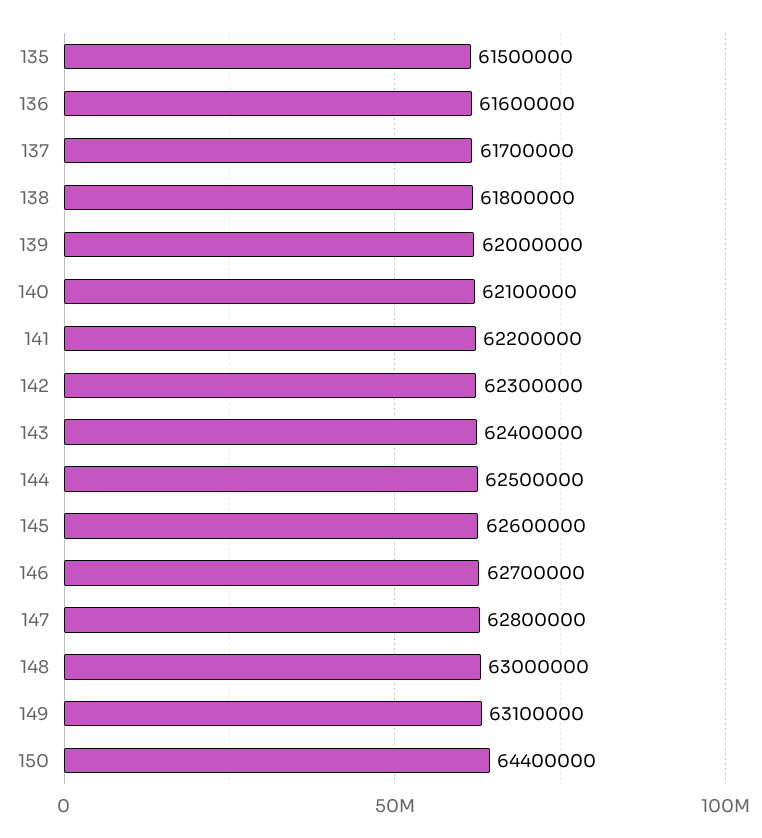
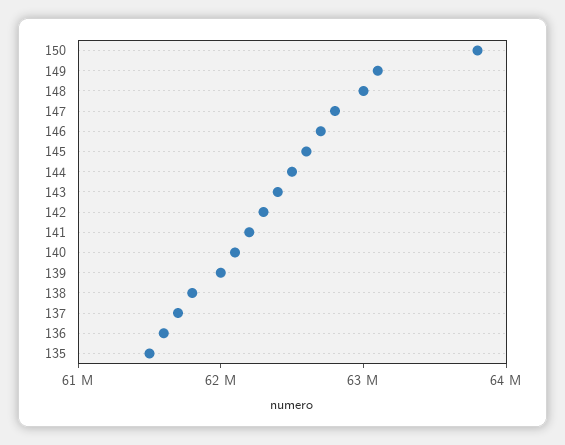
  {
    "135": 61500000,
    "136": 61600000,
    "137": 61700000,
    "138": 61800000,
    "139": 62000000,
    "140": 62100000,
    "141": 62200000,
    "142": 62300000,
    "143": 62400000,
    "144": 62500000,
    "145": 62600000,
    "146": 62700000,
    "147": 62800000,
    "148": 63000000,
    "149": 63100000,
-   "150": 64400000
+   "150": 63800000
  }

